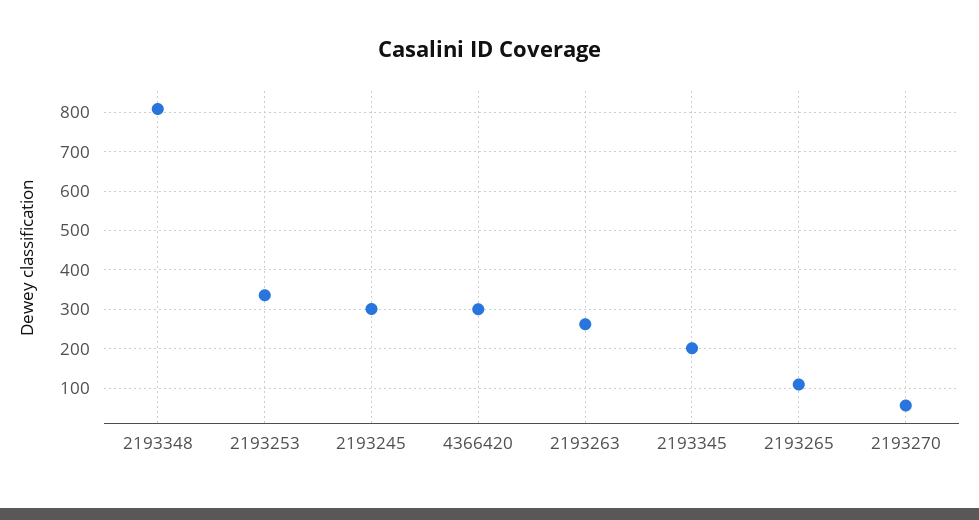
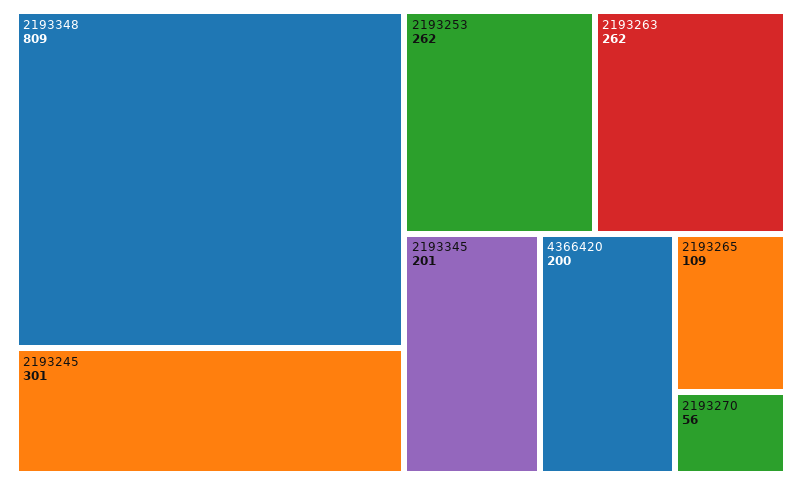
  {
    "2193348": 809,
-   "2193253": 340,
+   "2193253": 262,
    "2193245": 301,
-   "4366420": 300,
+   "4366420": 200,
    "2193263": 262,
    "2193345": 201,
    "2193265": 109,
    "2193270": 56
  }

